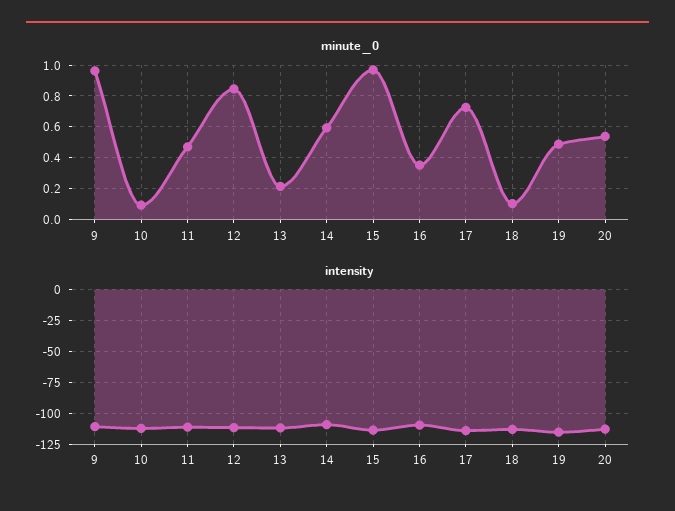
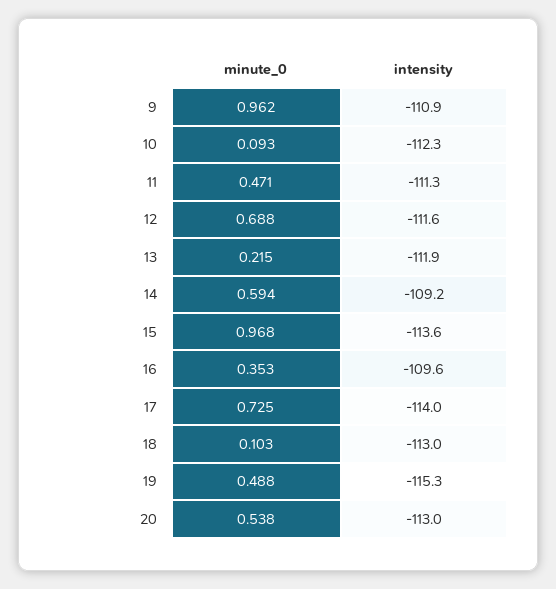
  {
    "minute_0": {
      "9": 0.962,
      "10": 0.093,
      "11": 0.471,
-     "12": 0.85,
+     "12": 0.688,
      "13": 0.215,
      "14": 0.594,
      "15": 0.968,
      "16": 0.353,
      "17": 0.725,
      "18": 0.103,
      "19": 0.488,
      "20": 0.538
    },
    "intensity": {
      "9": -110.9,
      "10": -112.3,
      "11": -111.3,
      "12": -111.6,
      "13": -111.9,
      "14": -109.2,
      "15": -113.6,
      "16": -109.6,
      "17": -114,
      "18": -113,
      "19": -115.3,
      "20": -113
    }
  }

